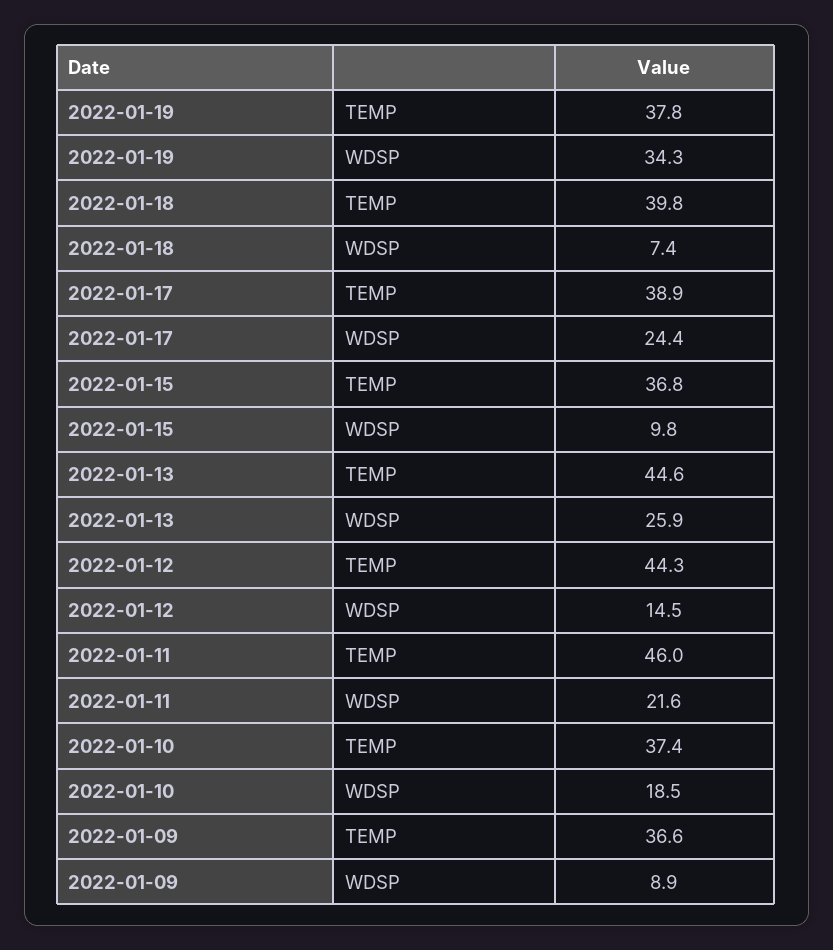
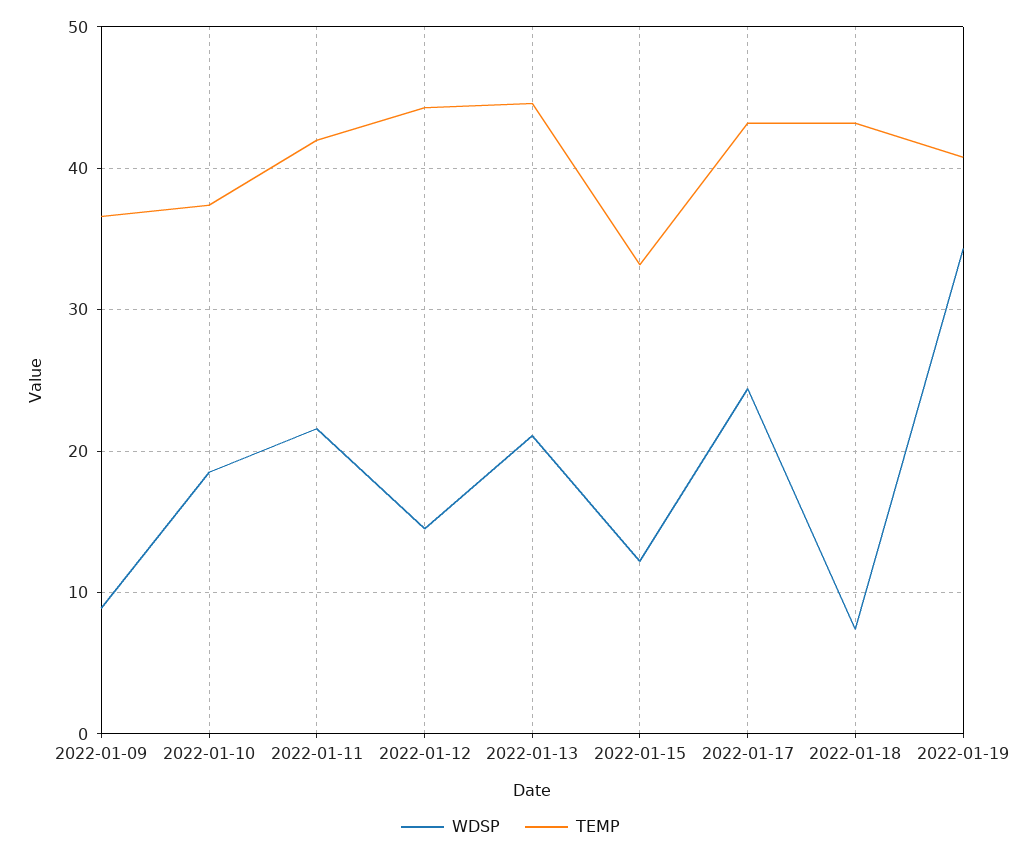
  {
    "TEMP": {
-     "2022-01-19": 37.8,
+     "2022-01-19": 41,
-     "2022-01-18": 39.8,
+     "2022-01-18": 43,
-     "2022-01-17": 38.9,
+     "2022-01-17": 43,
-     "2022-01-15": 36.8,
+     "2022-01-15": 33,
      "2022-01-13": 44.6,
      "2022-01-12": 44.3,
-     "2022-01-11": 46,
+     "2022-01-11": 42,
      "2022-01-10": 37.4,
      "2022-01-09": 36.6
    },
    "WDSP": {
      "2022-01-19": 34.3,
      "2022-01-18": 7.4,
      "2022-01-17": 24.4,
-     "2022-01-15": 9.8,
+     "2022-01-15": 12,
-     "2022-01-13": 25.9,
+     "2022-01-13": 21,
      "2022-01-12": 14.5,
      "2022-01-11": 21.6,
      "2022-01-10": 18.5,
      "2022-01-09": 8.9
    }
  }

